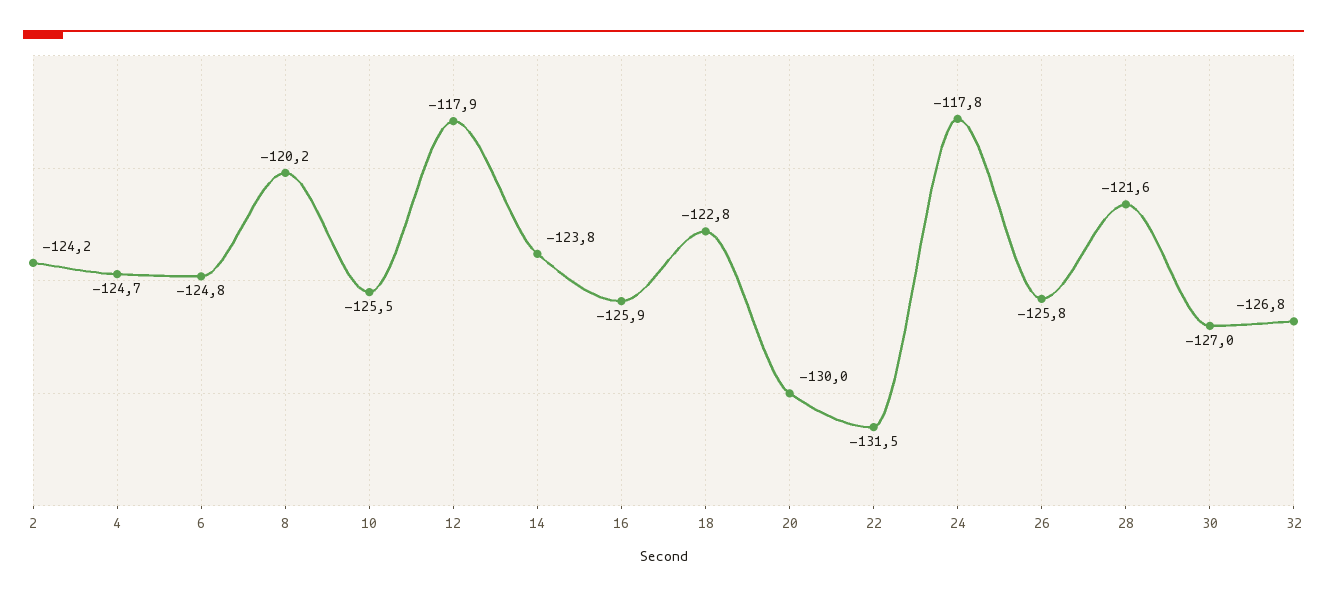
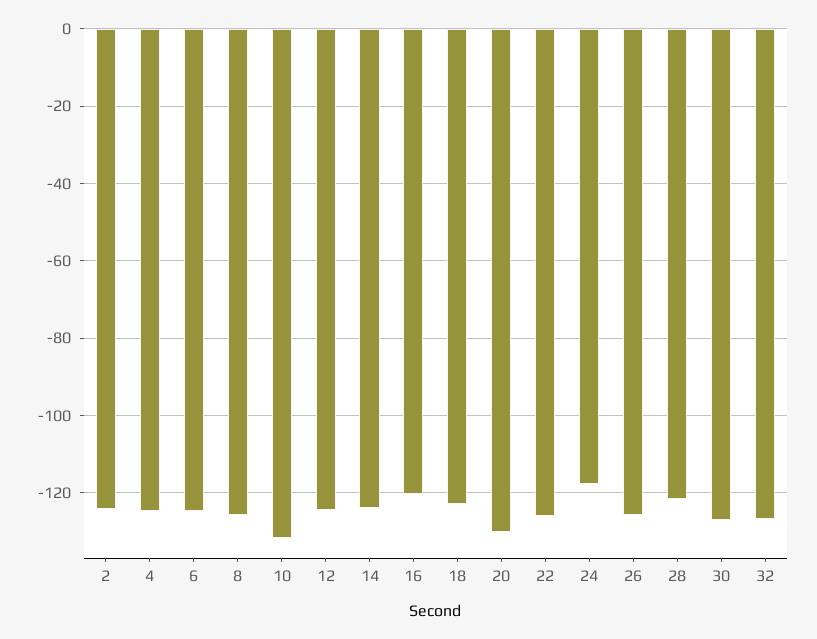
  {
    "2": -124.2,
    "4": -124.7,
    "6": -124.8,
-   "8": -120.2,
+   "8": -126,
-   "10": -125.5,
+   "10": -132,
-   "12": -117.9,
+   "12": -124,
    "14": -123.8,
-   "16": -125.9,
+   "16": -120,
    "18": -122.8,
    "20": -130,
-   "22": -131.5,
+   "22": -126,
    "24": -117.8,
    "26": -125.8,
    "28": -121.6,
    "30": -127,
    "32": -126.8
  }

